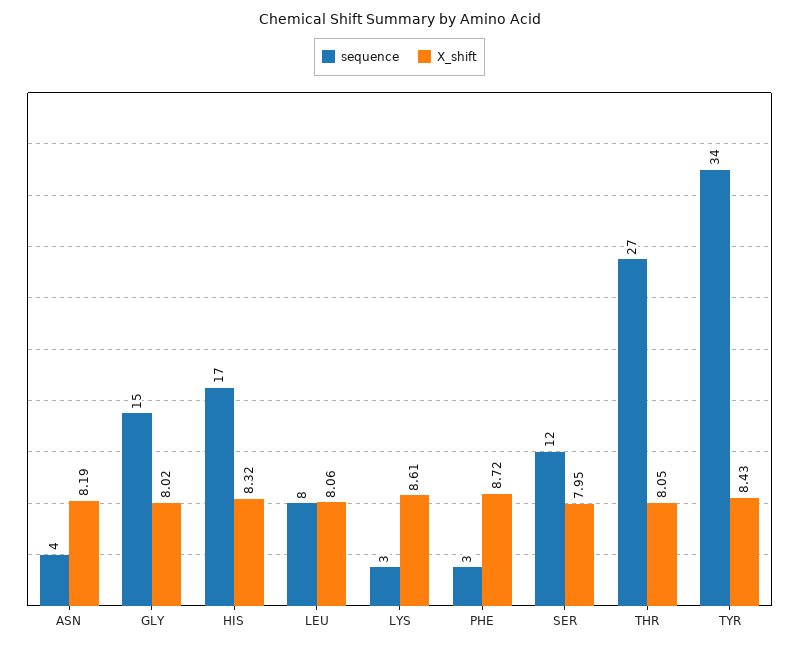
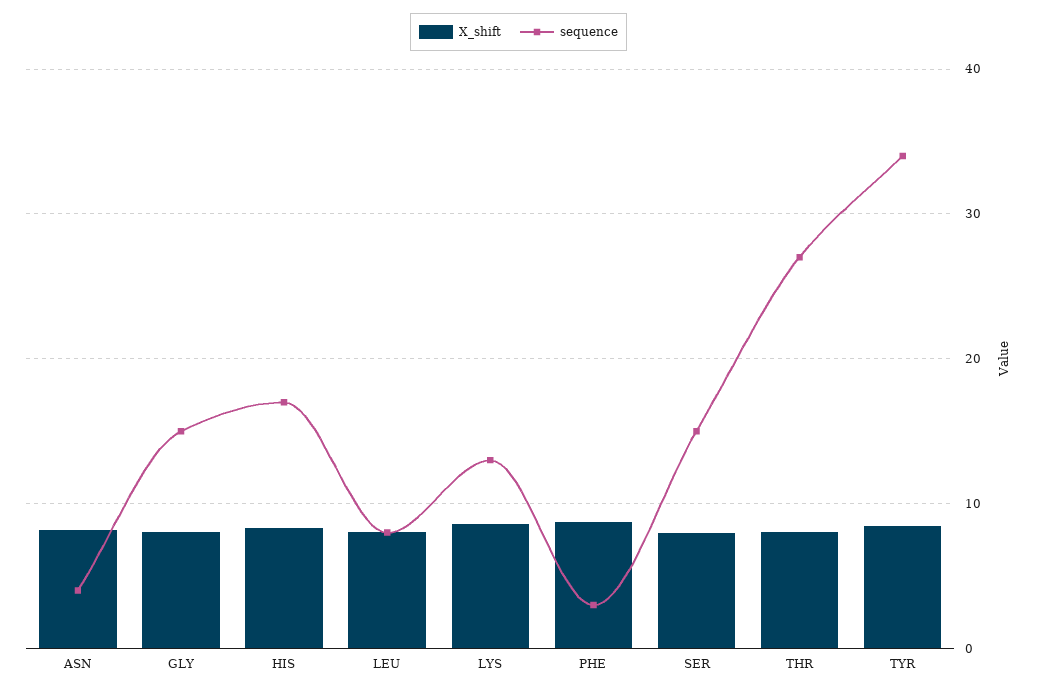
  {
    "sequence": {
      "ASN": 4,
      "GLY": 15,
      "HIS": 17,
      "LEU": 8,
-     "LYS": 3,
+     "LYS": 13,
      "PHE": 3,
-     "SER": 12,
+     "SER": 15,
      "THR": 27,
      "TYR": 34
    },
    "X_shift": {
      "ASN": 8.19,
      "GLY": 8.02,
      "HIS": 8.32,
      "LEU": 8.06,
      "LYS": 8.61,
      "PHE": 8.72,
      "SER": 7.95,
      "THR": 8.05,
      "TYR": 8.43
    }
  }

